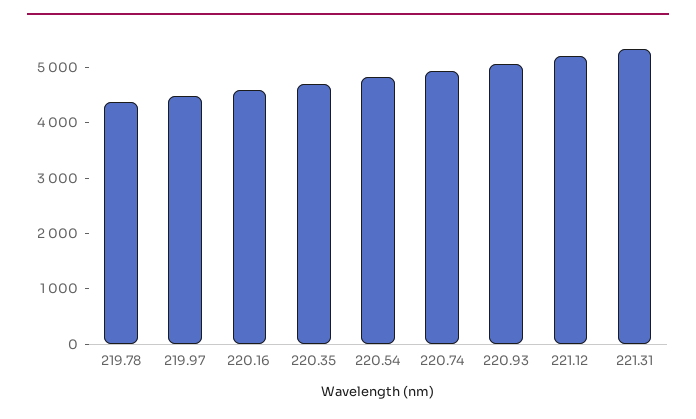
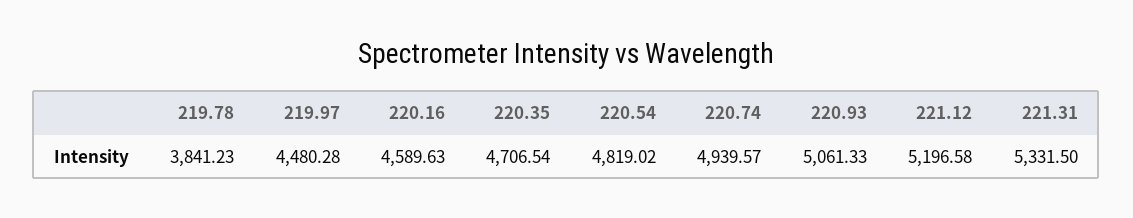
  {
-   "219.78": 4400,
+   "219.78": 3841.23,
    "219.97": 4480.28,
    "220.16": 4589.63,
    "220.35": 4706.54,
    "220.54": 4819.02,
    "220.74": 4939.57,
    "220.93": 5061.33,
    "221.12": 5196.58,
    "221.31": 5331.5
  }

